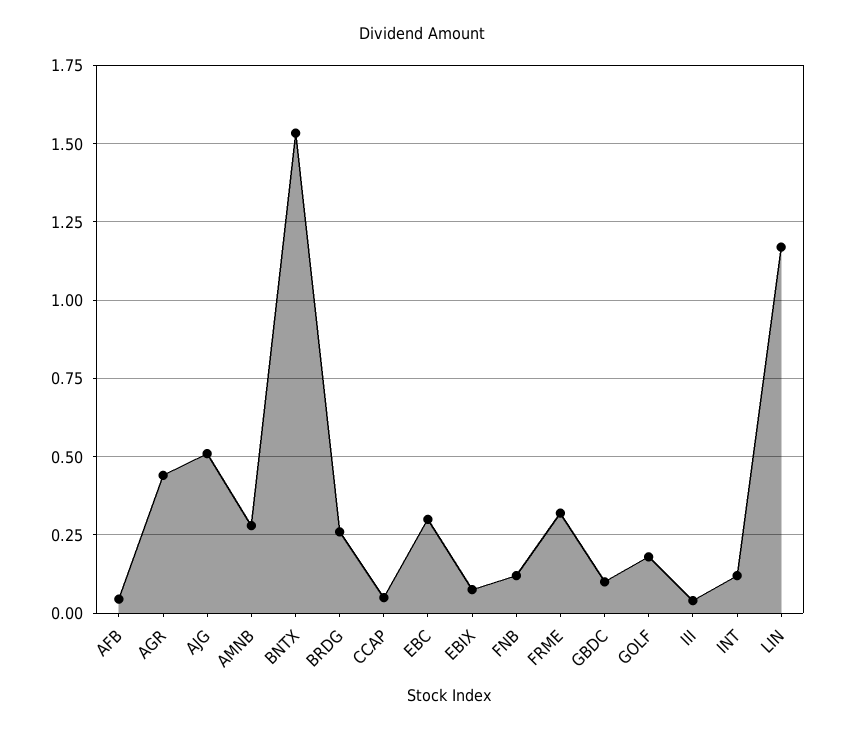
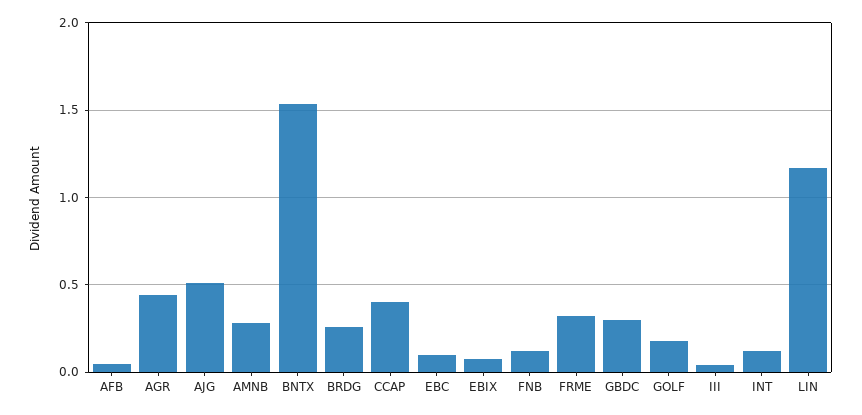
  {
    "AFB": 0.05,
    "AGR": 0.45,
    "AJG": 0.5,
    "AMNB": 0.275,
    "BNTX": 1.525,
    "BRDG": 0.25,
-   "CCAP": 0.05,
+   "CCAP": 0.4,
-   "EBC": 0.3,
+   "EBC": 0.1,
    "EBIX": 0.075,
    "FNB": 0.125,
    "FRME": 0.325,
-   "GBDC": 0.1,
+   "GBDC": 0.3,
    "GOLF": 0.175,
    "III": 0.05,
    "INT": 0.125,
    "LIN": 1.175
  }

